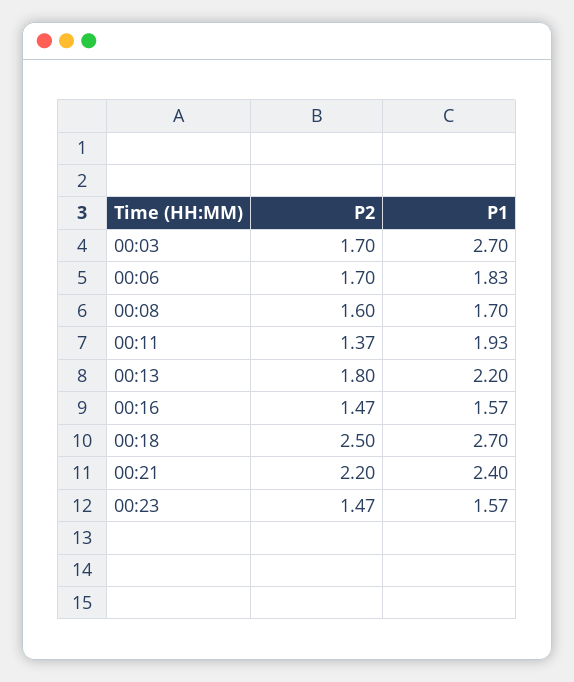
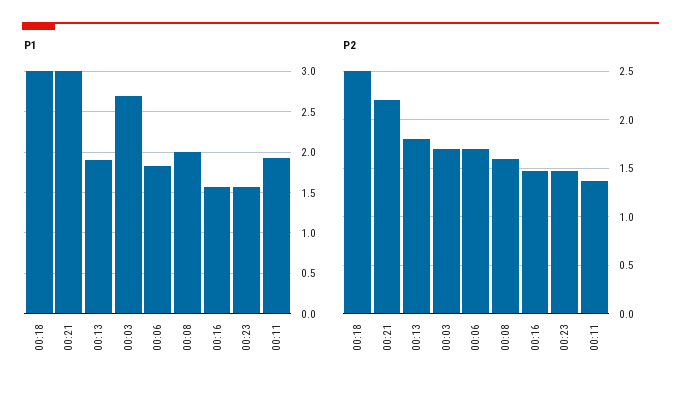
  {
    "P2": {
      "00:03": 1.7,
      "00:06": 1.7,
      "00:08": 1.6,
      "00:11": 1.37,
      "00:13": 1.8,
      "00:16": 1.47,
      "00:18": 2.5,
      "00:21": 2.2,
      "00:23": 1.47
    },
    "P1": {
      "00:03": 2.7,
      "00:06": 1.83,
-     "00:08": 1.7,
+     "00:08": 2,
      "00:11": 1.93,
-     "00:13": 2.2,
+     "00:13": 1.9,
      "00:16": 1.57,
-     "00:18": 2.7,
+     "00:18": 3,
-     "00:21": 2.4,
+     "00:21": 3,
      "00:23": 1.57
    }
  }

